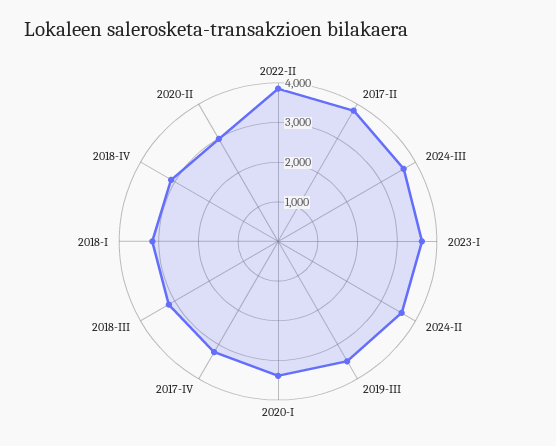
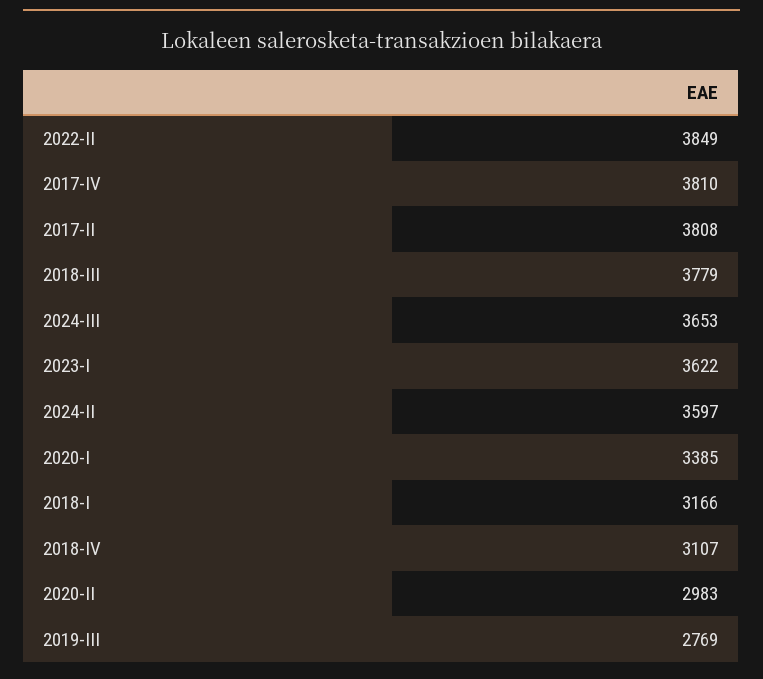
  {
    "2022-II": 3849,
    "2017-II": 3808,
    "2024-III": 3653,
    "2023-I": 3622,
    "2024-II": 3597,
-   "2019-III": 3500,
+   "2019-III": 2769,
    "2020-I": 3385,
-   "2017-IV": 3250,
+   "2017-IV": 3810,
-   "2018-III": 3250,
+   "2018-III": 3779,
    "2018-I": 3166,
    "2018-IV": 3107,
    "2020-II": 2983
  }

